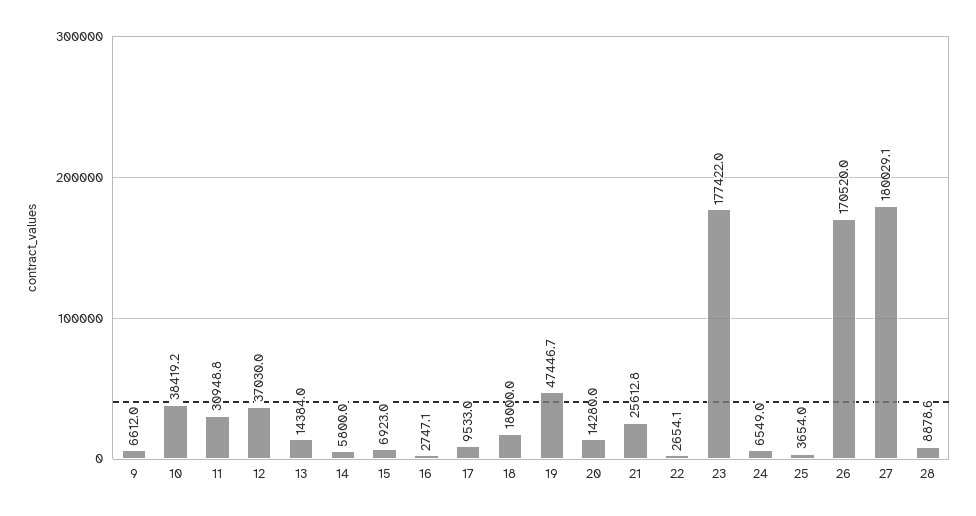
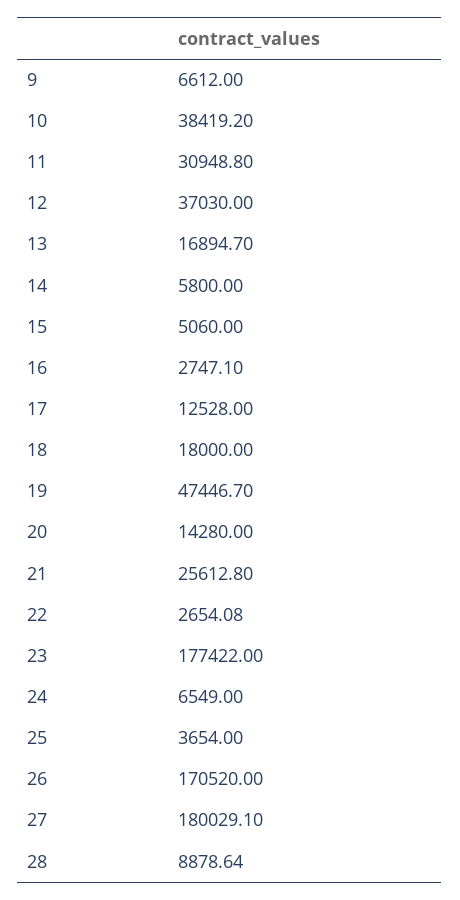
  {
    "9": 6612,
    "10": 38419.2,
    "11": 30948.8,
    "12": 37030,
-   "13": 14384,
+   "13": 16894.7,
    "14": 5800,
-   "15": 6923,
+   "15": 5060,
    "16": 2747.1,
-   "17": 9533,
+   "17": 12528,
    "18": 18000,
    "19": 47446.7,
    "20": 14280,
    "21": 25612.8,
    "22": 2654.08,
    "23": 177422,
    "24": 6549,
    "25": 3654,
    "26": 170520,
    "27": 180029.1,
    "28": 8878.64
  }

